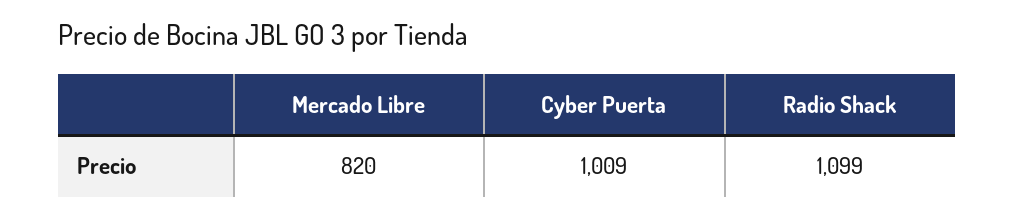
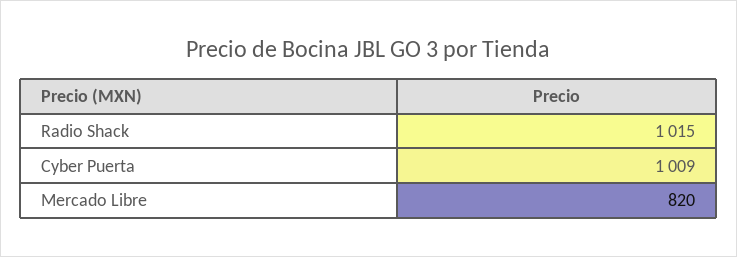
  {
    "Mercado Libre": 820,
    "Cyber Puerta": 1009,
-   "Radio Shack": 1099
+   "Radio Shack": 1015
  }

